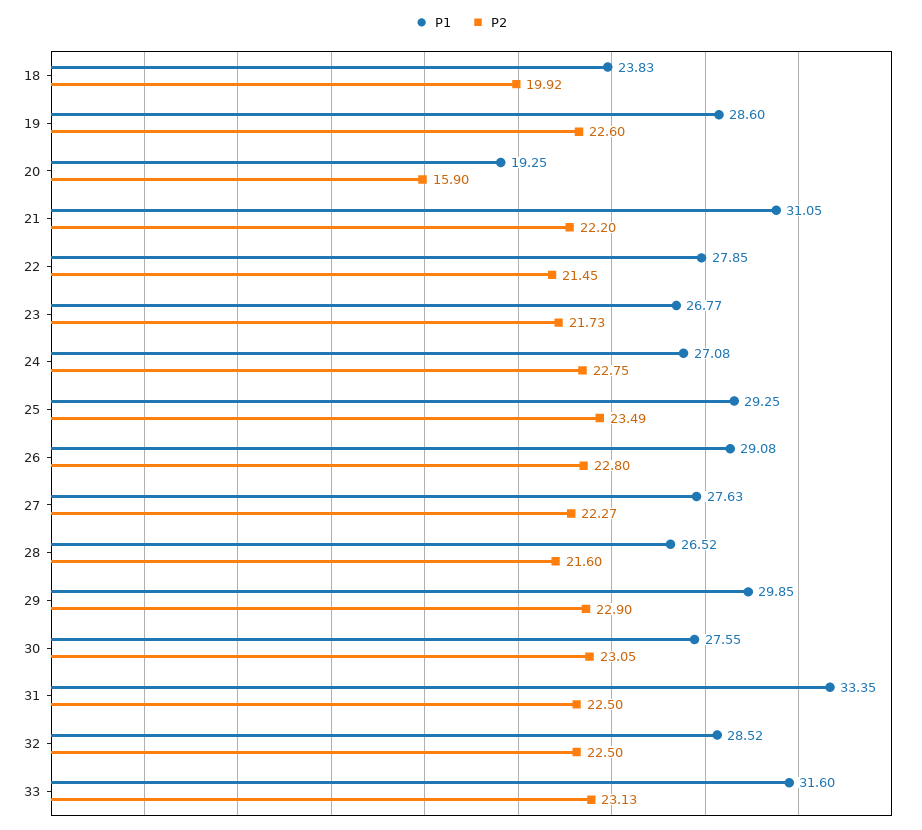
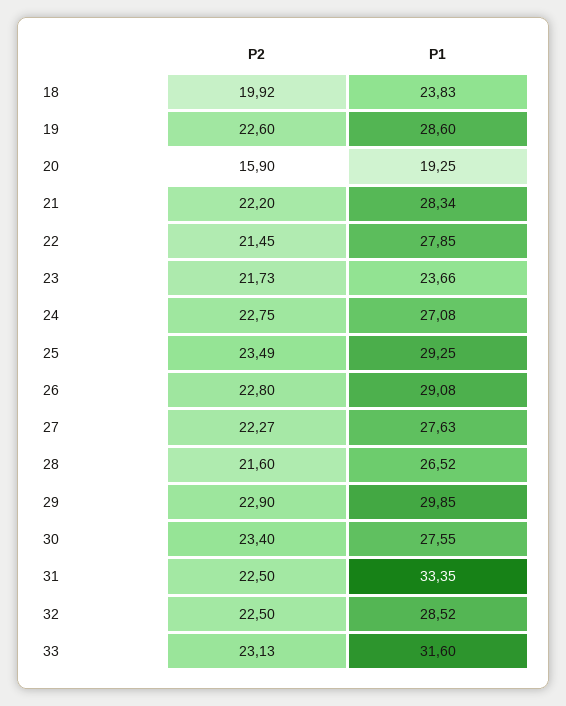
  {
    "P1": {
      "18": 23.83,
      "19": 28.6,
      "20": 19.25,
-     "21": 31.05,
+     "21": 28.34,
      "22": 27.85,
-     "23": 26.77,
+     "23": 23.66,
      "24": 27.08,
      "25": 29.25,
      "26": 29.08,
      "27": 27.63,
      "28": 26.52,
      "29": 29.85,
      "30": 27.55,
      "31": 33.35,
      "32": 28.52,
      "33": 31.6
    },
    "P2": {
      "18": 19.92,
      "19": 22.6,
      "20": 15.9,
      "21": 22.2,
      "22": 21.45,
      "23": 21.73,
      "24": 22.75,
      "25": 23.49,
      "26": 22.8,
      "27": 22.27,
      "28": 21.6,
      "29": 22.9,
-     "30": 23.05,
+     "30": 23.4,
      "31": 22.5,
      "32": 22.5,
      "33": 23.13
    }
  }

